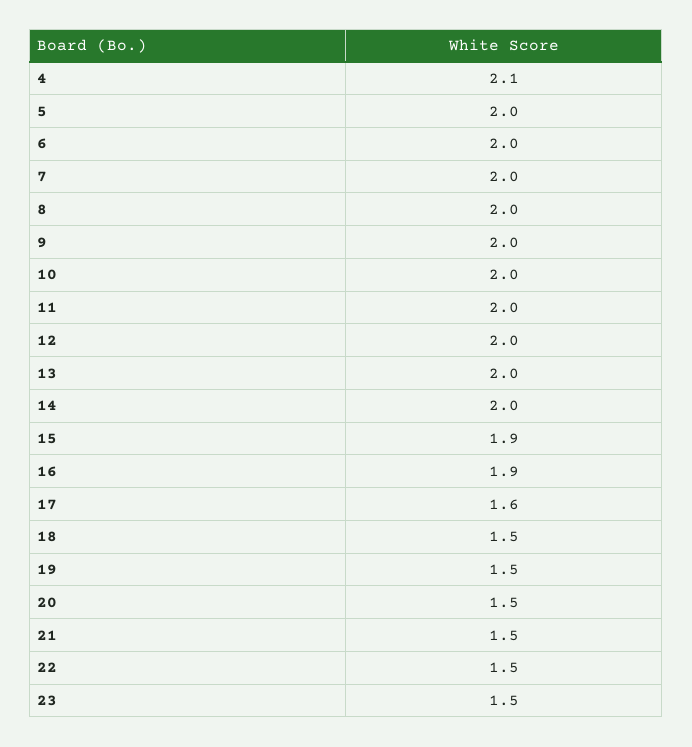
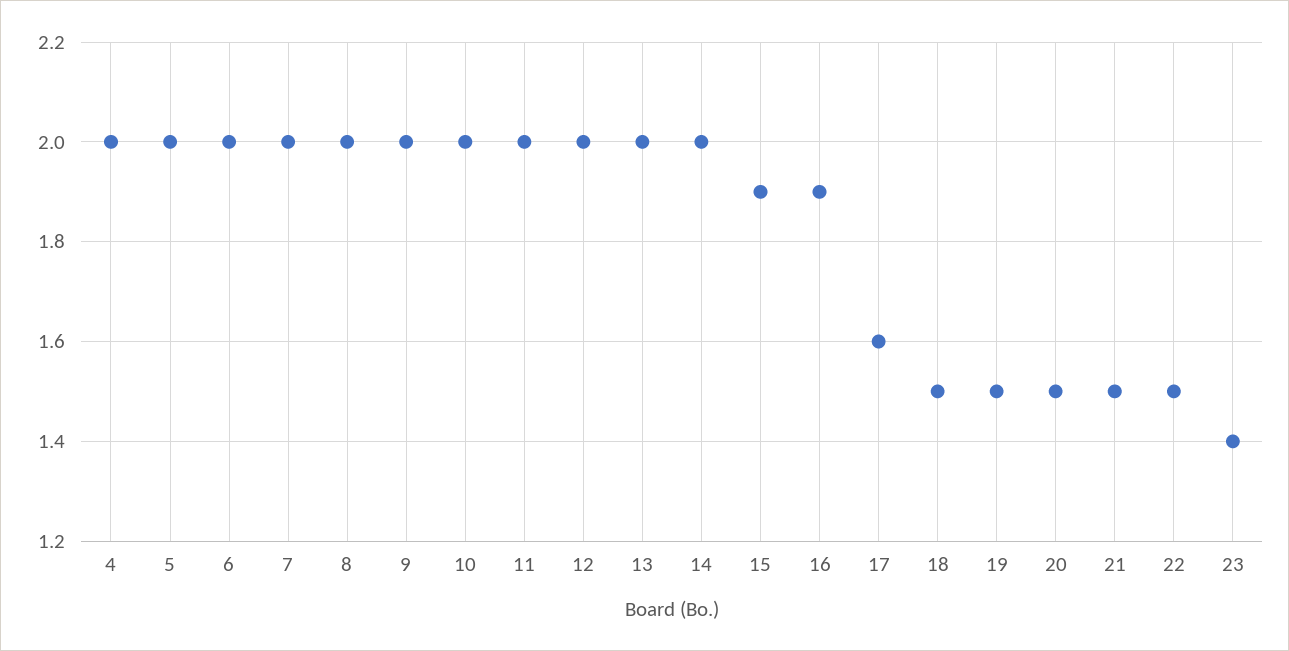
  {
-   "4": 2.1,
+   "4": 2,
    "5": 2,
    "6": 2,
    "7": 2,
    "8": 2,
    "9": 2,
    "10": 2,
    "11": 2,
    "12": 2,
    "13": 2,
    "14": 2,
    "15": 1.9,
    "16": 1.9,
    "17": 1.6,
    "18": 1.5,
    "19": 1.5,
    "20": 1.5,
    "21": 1.5,
    "22": 1.5,
-   "23": 1.5
+   "23": 1.4
  }

